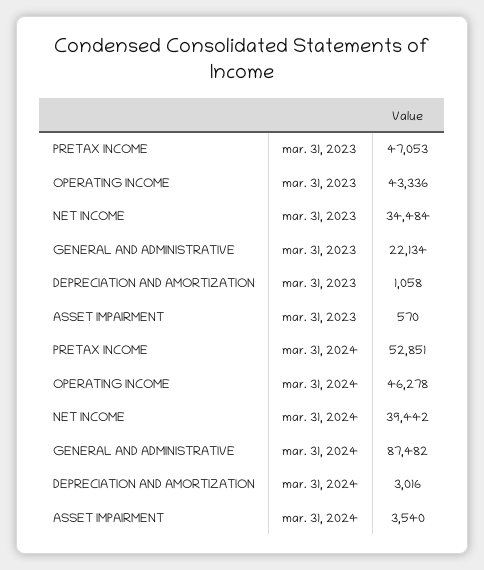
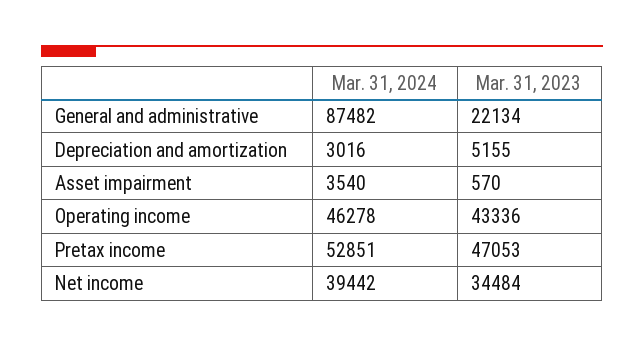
  {
    "PRETAX INCOME": {
      "mar. 31, 2023": 47053,
      "mar. 31, 2024": 52851
    },
    "OPERATING INCOME": {
      "mar. 31, 2023": 43336,
      "mar. 31, 2024": 46278
    },
    "NET INCOME": {
      "mar. 31, 2023": 34484,
      "mar. 31, 2024": 39442
    },
    "GENERAL AND ADMINISTRATIVE": {
      "mar. 31, 2023": 22134,
      "mar. 31, 2024": 87482
    },
    "DEPRECIATION AND AMORTIZATION": {
-     "mar. 31, 2023": 1058,
+     "mar. 31, 2023": 5155,
      "mar. 31, 2024": 3016
    },
    "ASSET IMPAIRMENT": {
      "mar. 31, 2023": 570,
      "mar. 31, 2024": 3540
    }
  }

